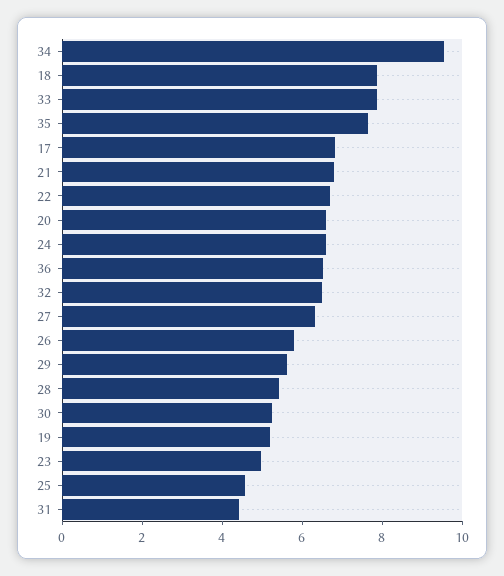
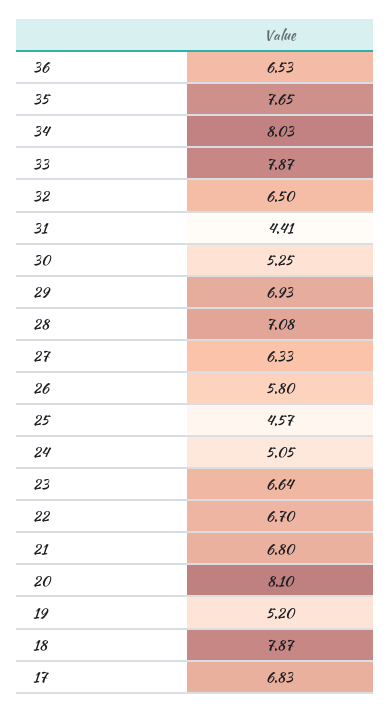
  {
-   "34": 9.5,
+   "34": 8.03,
    "18": 7.87,
    "33": 7.87,
    "35": 7.65,
    "17": 6.83,
    "21": 6.8,
    "22": 6.7,
-   "20": 6.5,
+   "20": 8.1,
-   "24": 6.5,
+   "24": 5.05,
    "36": 6.53,
    "32": 6.5,
    "27": 6.33,
    "26": 5.8,
-   "29": 5.5,
+   "29": 6.93,
-   "28": 5.5,
+   "28": 7.08,
    "30": 5.25,
    "19": 5.2,
-   "23": 5,
+   "23": 6.64,
    "25": 4.57,
    "31": 4.41
  }

